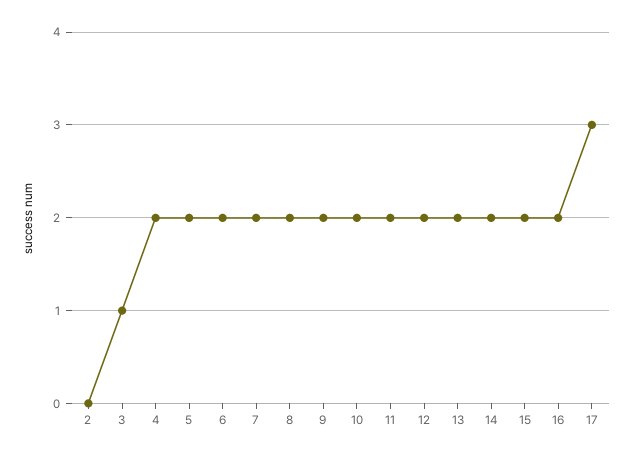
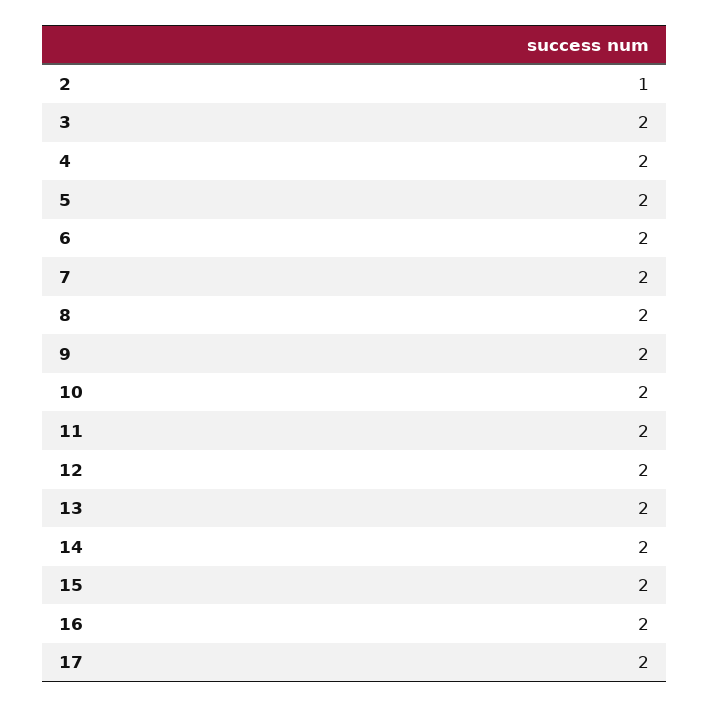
  {
-   "2": 0,
+   "2": 1,
-   "3": 1,
+   "3": 2,
    "4": 2,
    "5": 2,
    "6": 2,
    "7": 2,
    "8": 2,
    "9": 2,
    "10": 2,
    "11": 2,
    "12": 2,
    "13": 2,
    "14": 2,
    "15": 2,
    "16": 2,
-   "17": 3
+   "17": 2
  }

